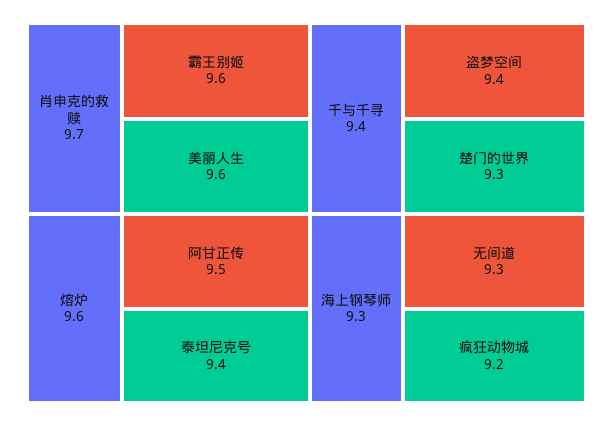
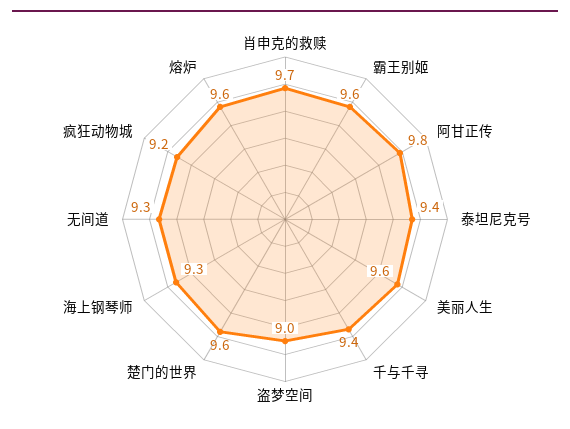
  {
    "肖申克的救赎": 9.7,
    "霸王别姬": 9.6,
    "美丽人生": 9.6,
    "熔炉": 9.6,
-   "阿甘正传": 9.5,
+   "阿甘正传": 9.8,
    "泰坦尼克号": 9.4,
    "千与千寻": 9.4,
-   "盗梦空间": 9.4,
+   "盗梦空间": 9,
-   "楚门的世界": 9.3,
+   "楚门的世界": 9.6,
    "海上钢琴师": 9.3,
    "无间道": 9.3,
    "疯狂动物城": 9.2
  }

